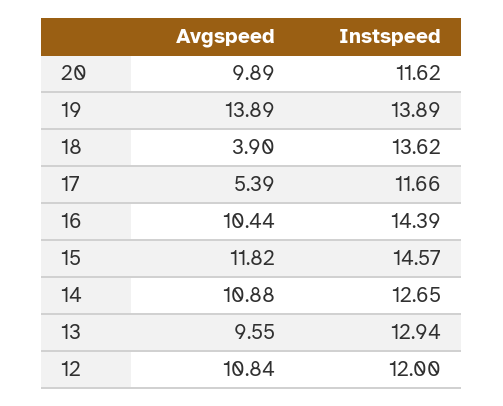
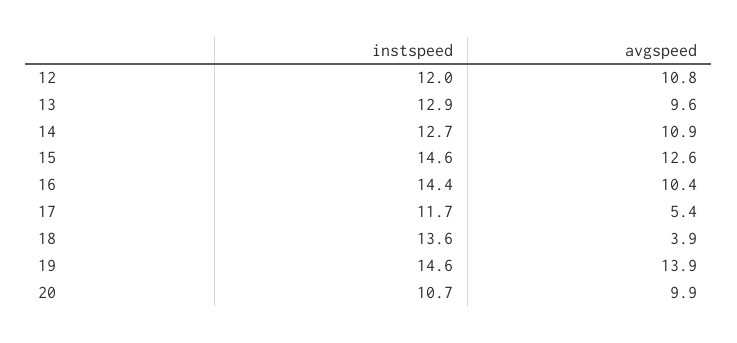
  {
    "Avgspeed": {
      "20": 9.89,
      "19": 13.89,
      "18": 3.9,
      "17": 5.39,
      "16": 10.44,
-     "15": 11.82,
+     "15": 12.6,
      "14": 10.88,
      "13": 9.55,
      "12": 10.84
    },
    "Instspeed": {
-     "20": 11.62,
+     "20": 10.7,
-     "19": 13.89,
+     "19": 14.6,
      "18": 13.62,
      "17": 11.66,
      "16": 14.39,
      "15": 14.57,
      "14": 12.65,
      "13": 12.94,
      "12": 12
    }
  }

